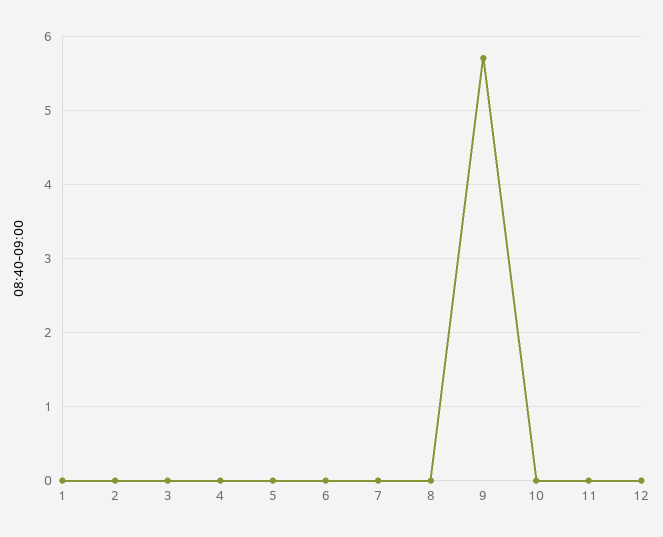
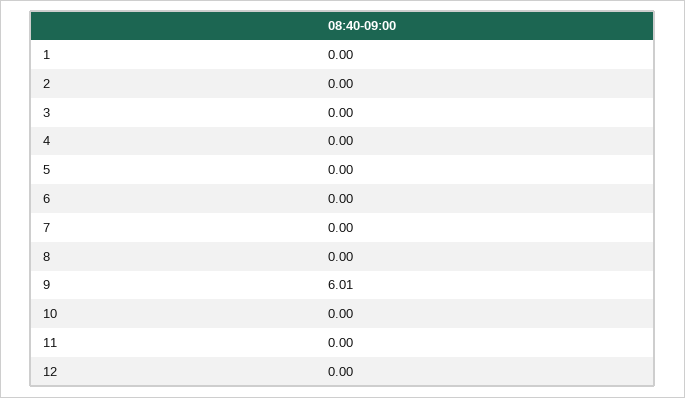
  {
    "1": 0,
    "2": 0,
    "3": 0,
    "4": 0,
    "5": 0,
    "6": 0,
    "7": 0,
    "8": 0,
-   "9": 5.7,
+   "9": 6.01,
    "10": 0,
    "11": 0,
    "12": 0
  }

